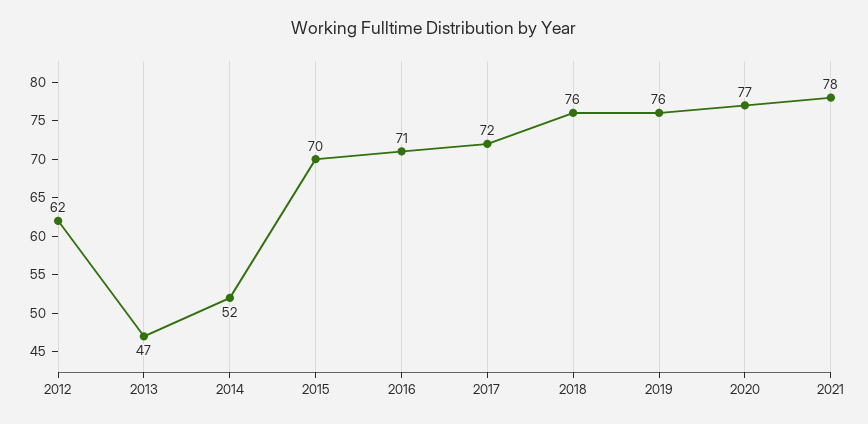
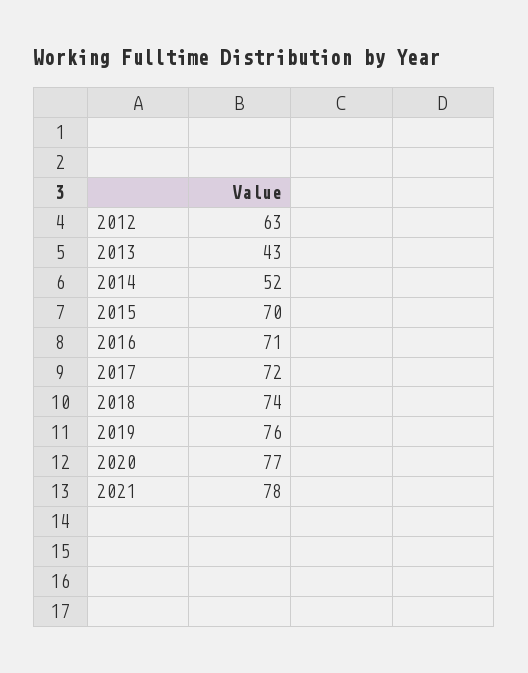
  {
-   "2012": 62,
+   "2012": 63,
-   "2013": 47,
+   "2013": 43,
    "2014": 52,
    "2015": 70,
    "2016": 71,
    "2017": 72,
-   "2018": 76,
+   "2018": 74,
    "2019": 76,
    "2020": 77,
    "2021": 78
  }

